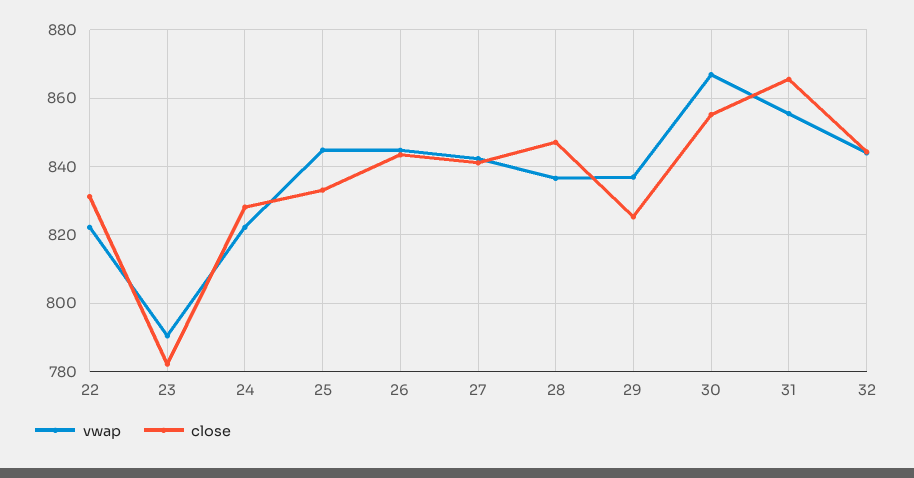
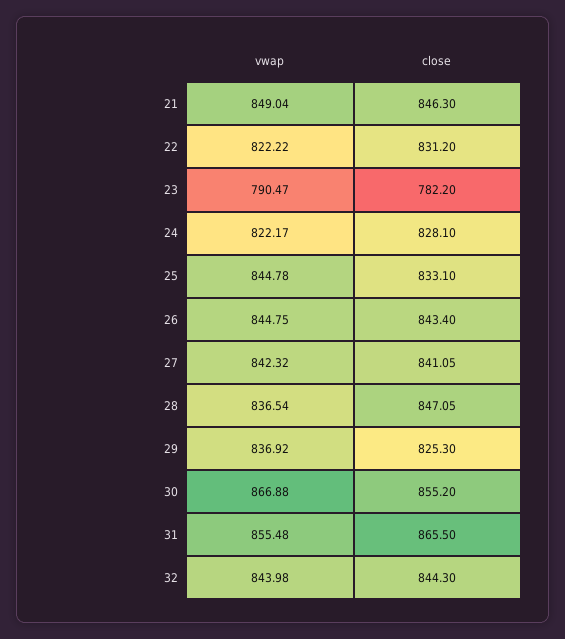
  {
    "vwap": {
      "22": 822.22,
      "23": 790.47,
      "24": 822.17,
      "25": 844.78,
      "26": 844.75,
      "27": 842.32,
      "28": 836.54,
      "29": 836.92,
      "30": 866.88,
      "31": 855.48,
-     "32": 843.98
+     "32": 843.98,
+     "21": 849.04
    },
    "close": {
      "22": 831.2,
      "23": 782.2,
      "24": 828.1,
      "25": 833.1,
      "26": 843.4,
      "27": 841.05,
      "28": 847.05,
      "29": 825.3,
      "30": 855.2,
      "31": 865.5,
-     "32": 844.3
+     "32": 844.3,
+     "21": 846.3
    }
  }

